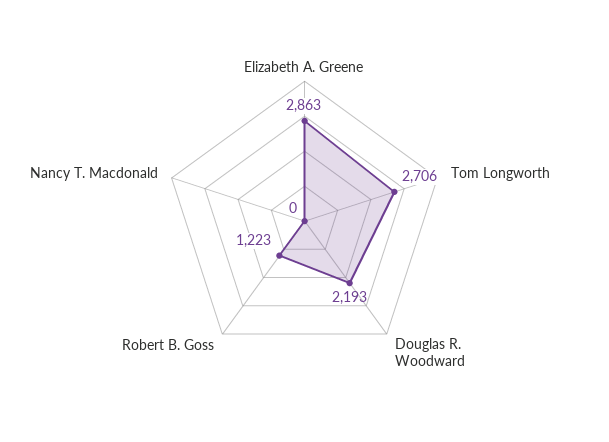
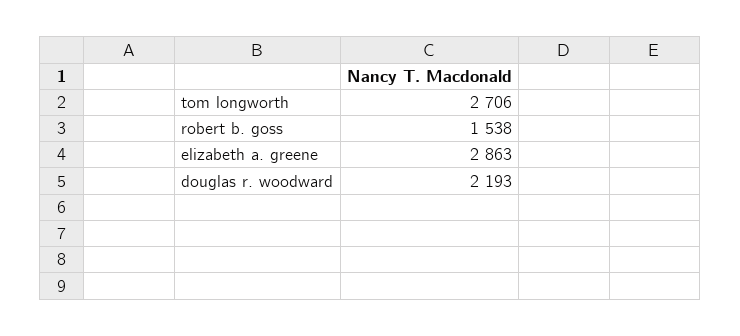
  {
    "Elizabeth A. Greene": 2863,
    "Tom Longworth": 2706,
    "Douglas R. Woodward": 2193,
-   "Robert B. Goss": 1223,
+   "Robert B. Goss": 1538
-   "Nancy T. Macdonald": 0
  }

